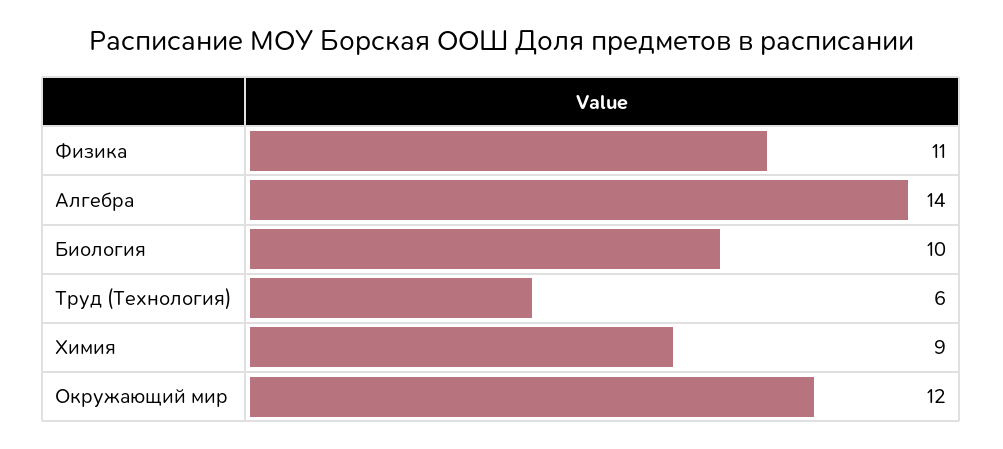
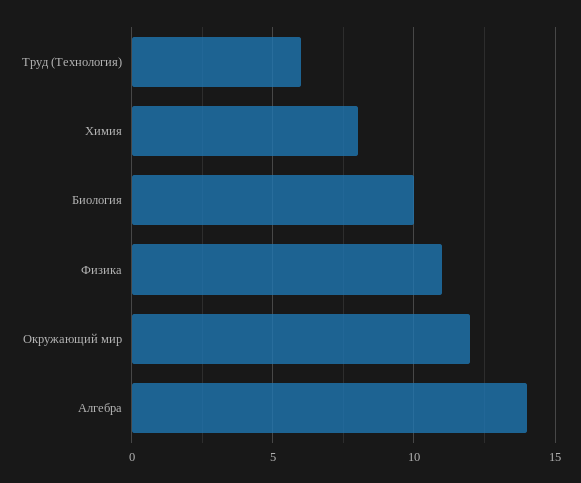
  {
    "Физика": 11,
    "Алгебра": 14,
    "Биология": 10,
    "Труд (Технология)": 6,
-   "Химия": 9,
+   "Химия": 8,
    "Окружающий мир": 12
  }

